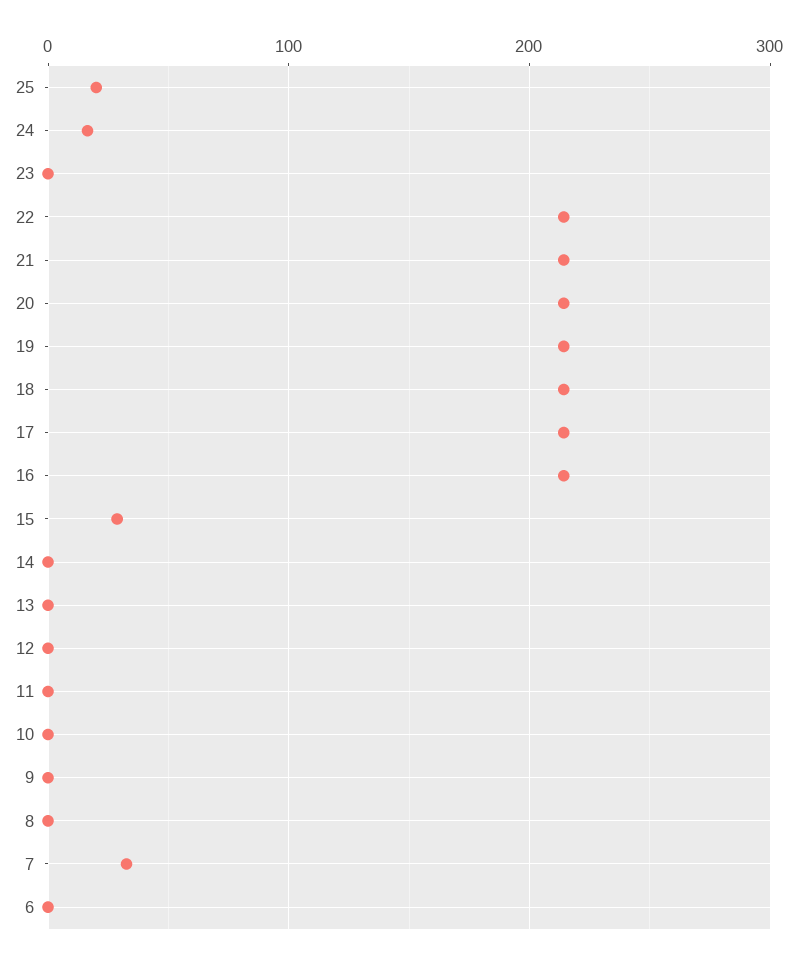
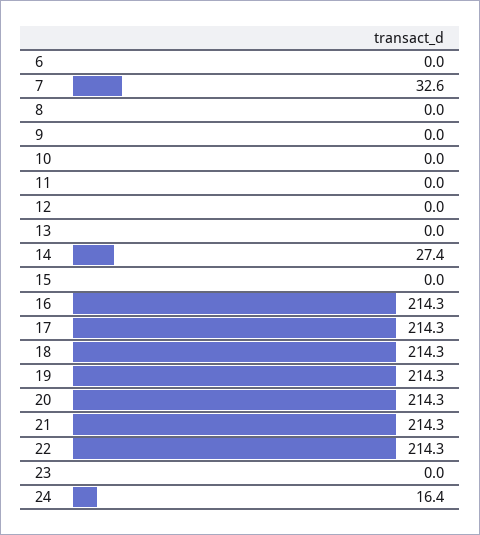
  {
-   "25": 20,
    "24": 16.4,
    "23": 0,
    "22": 214.3,
    "21": 214.3,
    "20": 214.3,
    "19": 214.3,
    "18": 214.3,
    "17": 214.3,
    "16": 214.3,
-   "15": 30,
+   "15": 0,
-   "14": 0,
+   "14": 27.4,
    "13": 0,
    "12": 0,
    "11": 0,
    "10": 0,
    "9": 0,
    "8": 0,
    "7": 32.6,
    "6": 0
  }

